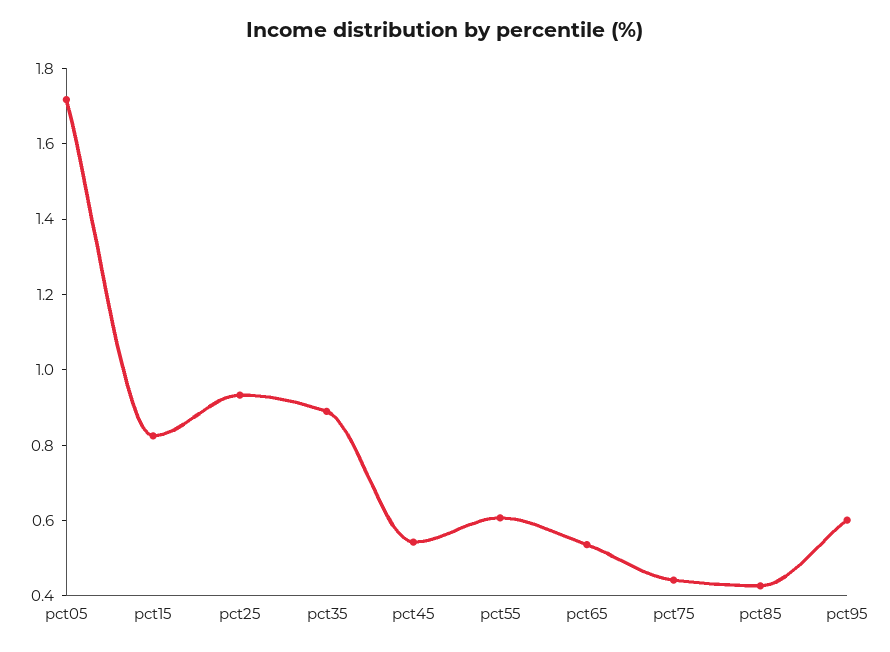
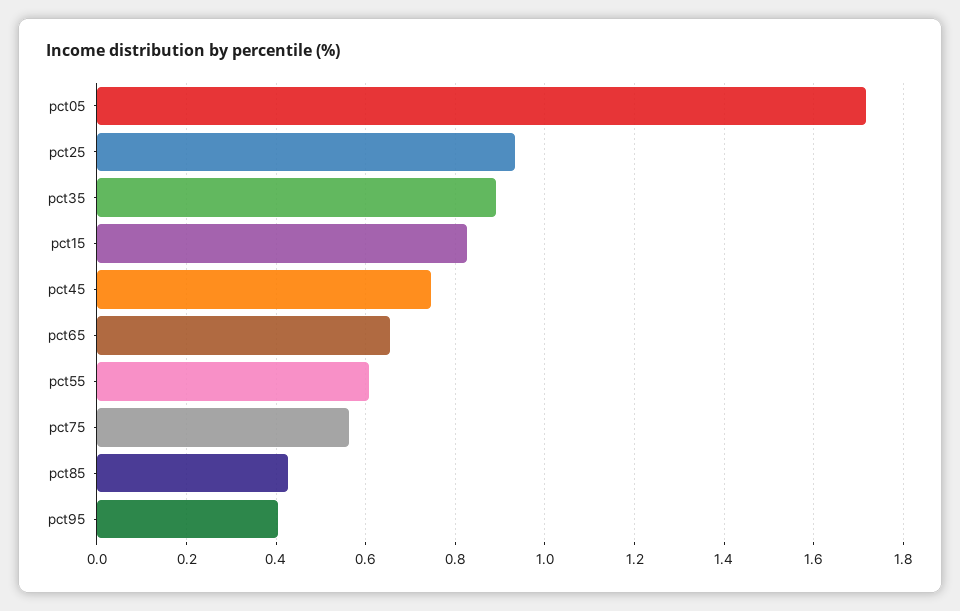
  {
    "pct05": 1.72,
    "pct15": 0.82,
    "pct25": 0.94,
    "pct35": 0.9,
-   "pct45": 0.55,
+   "pct45": 0.74,
    "pct55": 0.6,
-   "pct65": 0.55,
+   "pct65": 0.66,
-   "pct75": 0.45,
+   "pct75": 0.56,
    "pct85": 0.42,
-   "pct95": 0.6
+   "pct95": 0.4
  }

